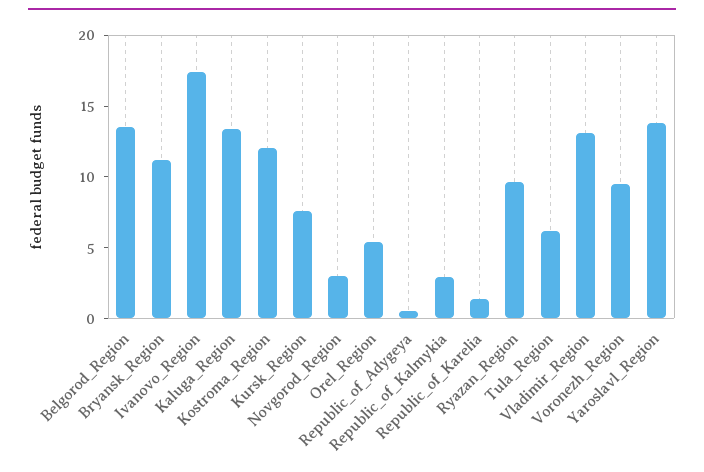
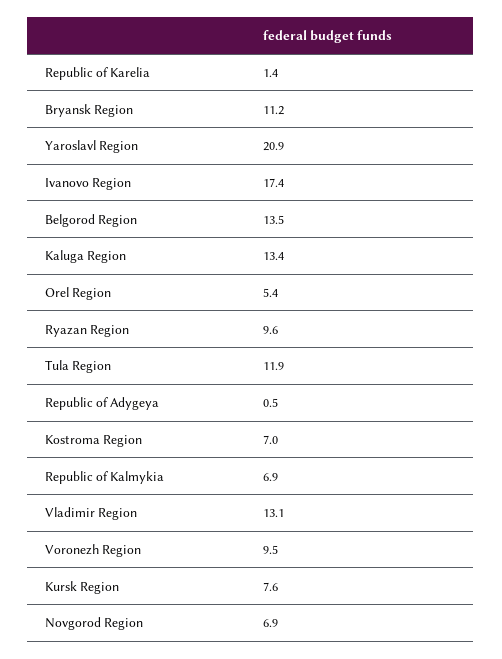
  {
    "Belgorod_Region": 13.5,
    "Bryansk_Region": 11.2,
    "Ivanovo_Region": 17.4,
    "Kaluga_Region": 13.4,
-   "Kostroma_Region": 12,
+   "Kostroma_Region": 7,
    "Kursk_Region": 7.6,
-   "Novgorod_Region": 3,
+   "Novgorod_Region": 6.9,
    "Orel_Region": 5.4,
    "Republic_of_Adygeya": 0.5,
-   "Republic_of_Kalmykia": 3,
+   "Republic_of_Kalmykia": 6.9,
    "Republic_of_Karelia": 1.4,
    "Ryazan_Region": 9.6,
-   "Tula_Region": 6,
+   "Tula_Region": 11.9,
    "Vladimir_Region": 13.1,
    "Voronezh_Region": 9.5,
-   "Yaroslavl_Region": 14
+   "Yaroslavl_Region": 20.9
  }

